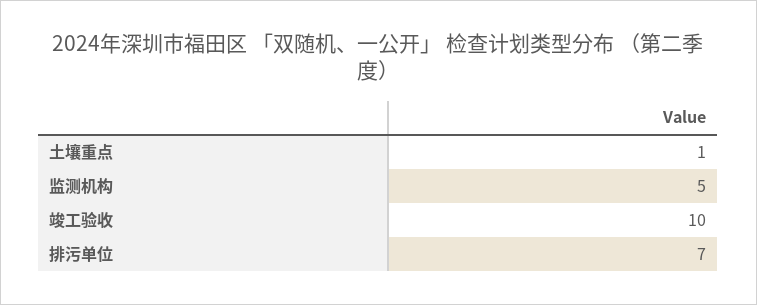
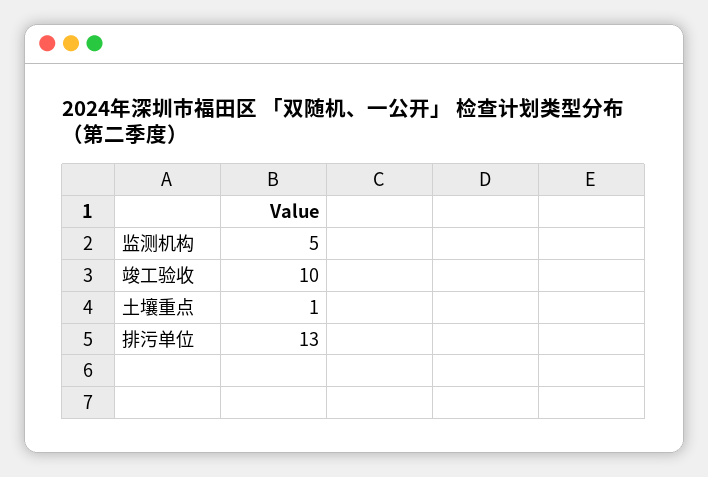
  {
    "土壤重点": 1,
    "监测机构": 5,
    "竣工验收": 10,
-   "排污单位": 7
+   "排污单位": 13
  }

